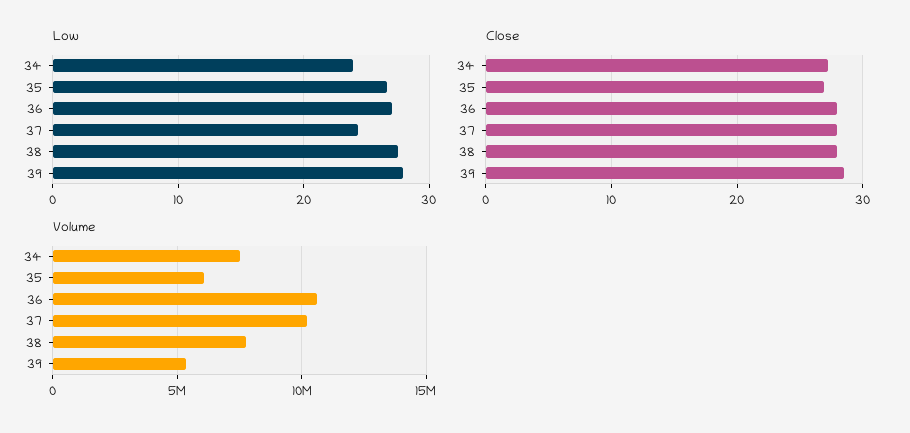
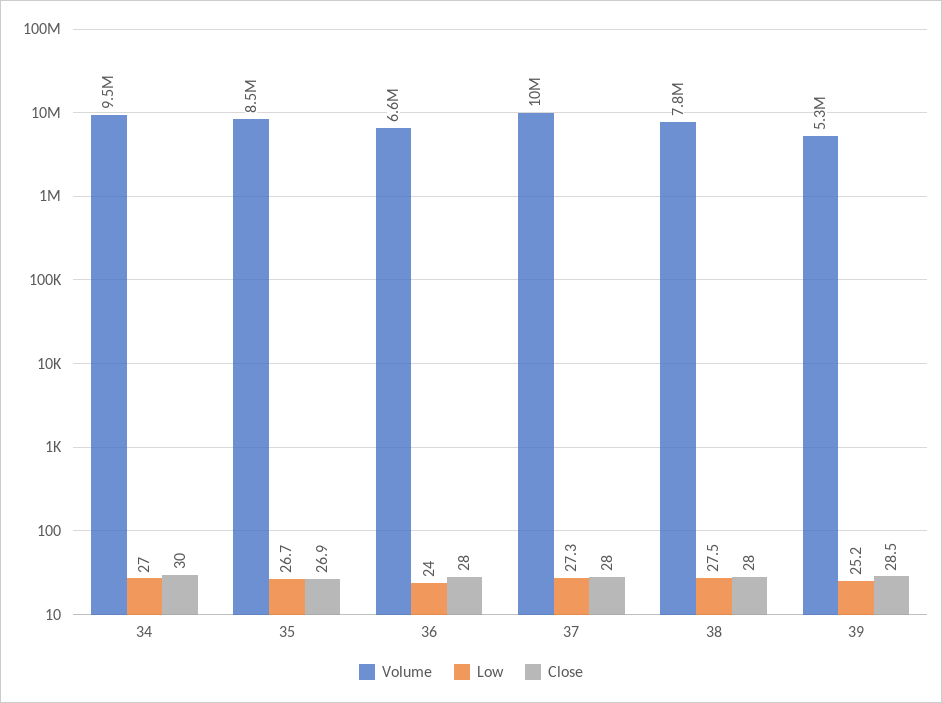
  {
    "Low": {
-     "34": 24,
+     "34": 27,
      "35": 26.7,
-     "36": 27,
+     "36": 24,
-     "37": 24,
+     "37": 27.3,
      "38": 27.5,
-     "39": 28
+     "39": 25.2
    },
    "Close": {
-     "34": 27,
+     "34": 30,
      "35": 26.9,
      "36": 28,
      "37": 28,
      "38": 28,
      "39": 28.5
    },
    "Volume": {
-     "34": 7500000,
+     "34": 9500000,
-     "35": 6000000,
+     "35": 8500000,
-     "36": 10500000,
+     "36": 6600000,
      "37": 10000000,
      "38": 7800000,
      "39": 5300000
    }
  }

